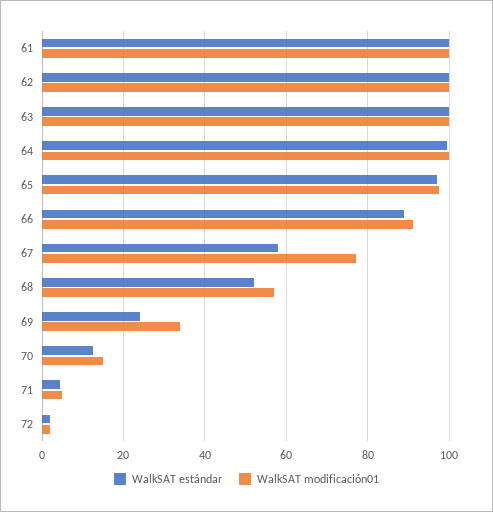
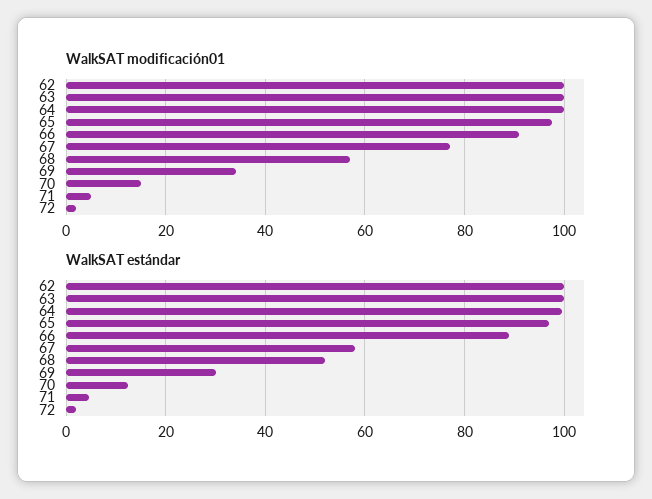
  {
    "WalkSAT estándar": {
-     "61": 100,
      "62": 100,
      "63": 100,
      "64": 100,
      "65": 98,
      "66": 90,
      "67": 58,
      "68": 52,
-     "69": 24,
+     "69": 30,
      "70": 12,
      "71": 4,
      "72": 2
    },
    "WalkSAT modificación01": {
-     "61": 100,
      "62": 100,
      "63": 100,
      "64": 100,
      "65": 98,
      "66": 92,
      "67": 78,
      "68": 58,
      "69": 34,
      "70": 16,
      "71": 6,
      "72": 2
    }
  }

